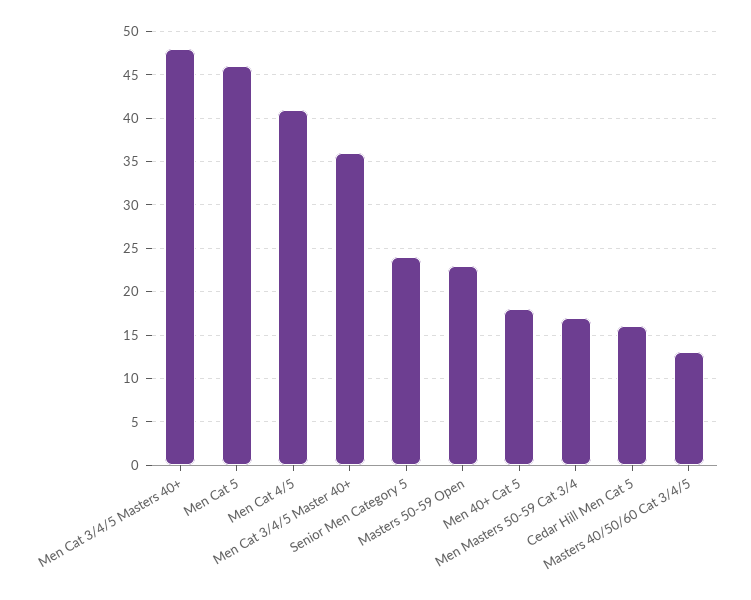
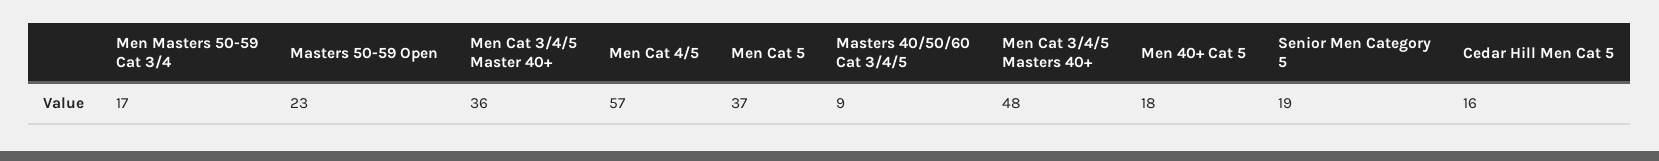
  {
    "Men Cat 3/4/5 Masters 40+": 48,
-   "Men Cat 5": 46,
+   "Men Cat 5": 37,
-   "Men Cat 4/5": 41,
+   "Men Cat 4/5": 57,
    "Men Cat 3/4/5 Master 40+": 36,
-   "Senior Men Category 5": 24,
+   "Senior Men Category 5": 19,
    "Masters 50-59 Open": 23,
    "Men 40+ Cat 5": 18,
    "Men Masters 50-59 Cat 3/4": 17,
    "Cedar Hill Men Cat 5": 16,
-   "Masters 40/50/60 Cat 3/4/5": 13
+   "Masters 40/50/60 Cat 3/4/5": 9
  }

